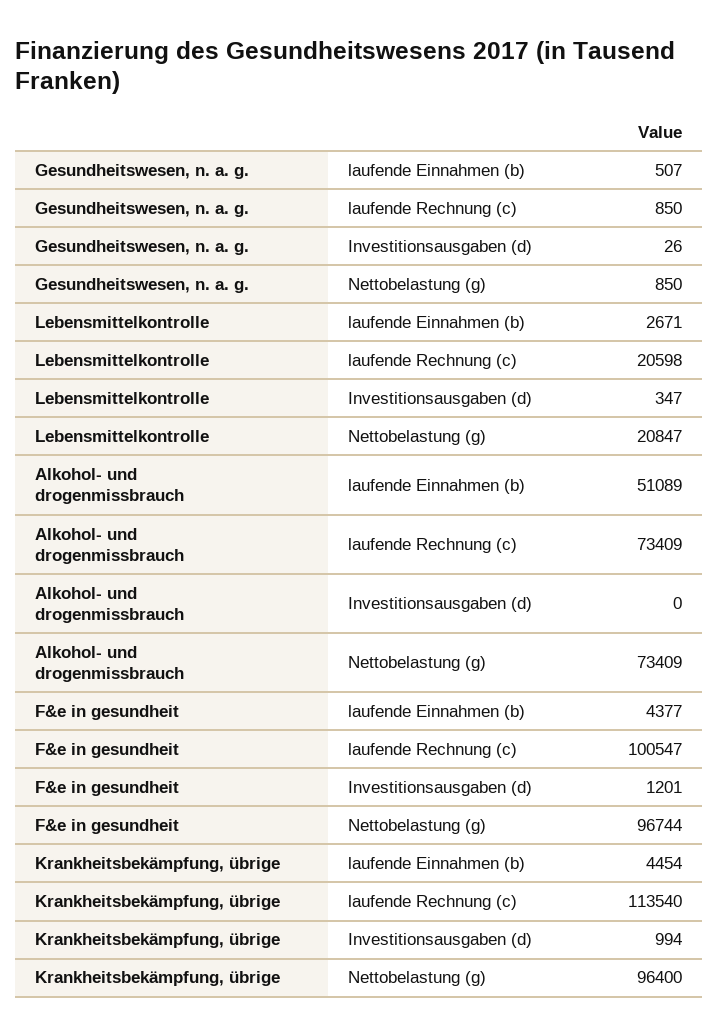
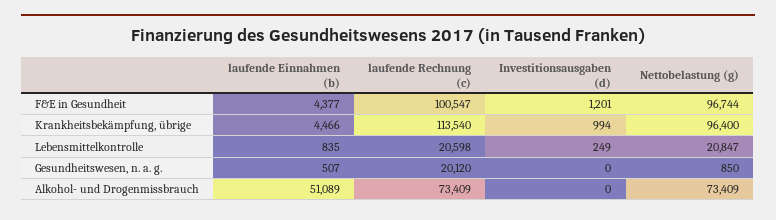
  {
    "Gesundheitswesen, n. a. g.": {
      "laufende Einnahmen (b)": 507,
-     "laufende Rechnung (c)": 850,
+     "laufende Rechnung (c)": 20120,
-     "Investitionsausgaben (d)": 26,
+     "Investitionsausgaben (d)": 0,
      "Nettobelastung (g)": 850
    },
    "Lebensmittelkontrolle": {
-     "laufende Einnahmen (b)": 2671,
+     "laufende Einnahmen (b)": 835,
      "laufende Rechnung (c)": 20598,
-     "Investitionsausgaben (d)": 347,
+     "Investitionsausgaben (d)": 249,
      "Nettobelastung (g)": 20847
    },
    "Alkohol- und drogenmissbrauch": {
      "laufende Einnahmen (b)": 51089,
      "laufende Rechnung (c)": 73409,
      "Investitionsausgaben (d)": 0,
      "Nettobelastung (g)": 73409
    },
    "F&e in gesundheit": {
      "laufende Einnahmen (b)": 4377,
      "laufende Rechnung (c)": 100547,
      "Investitionsausgaben (d)": 1201,
      "Nettobelastung (g)": 96744
    },
    "Krankheitsbekämpfung, übrige": {
-     "laufende Einnahmen (b)": 4454,
+     "laufende Einnahmen (b)": 4466,
      "laufende Rechnung (c)": 113540,
      "Investitionsausgaben (d)": 994,
      "Nettobelastung (g)": 96400
    }
  }

